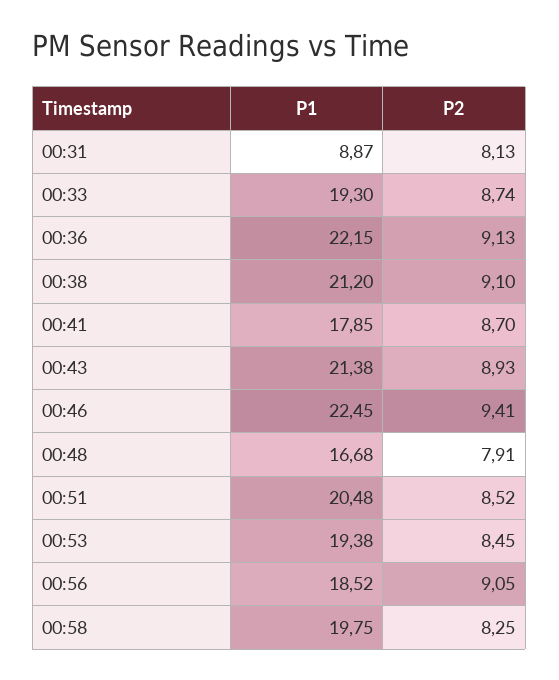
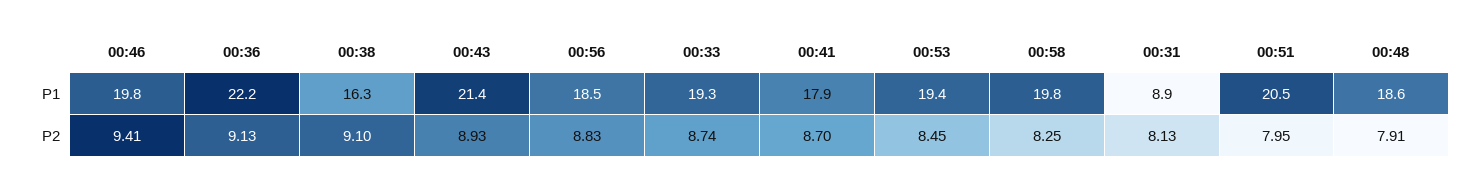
  {
    "P1": {
      "00:31": 8.87,
      "00:33": 19.3,
      "00:36": 22.15,
-     "00:38": 21.2,
+     "00:38": 16.3,
      "00:41": 17.85,
      "00:43": 21.38,
-     "00:46": 22.45,
+     "00:46": 19.8,
-     "00:48": 16.68,
+     "00:48": 18.6,
      "00:51": 20.48,
      "00:53": 19.38,
      "00:56": 18.52,
      "00:58": 19.75
    },
    "P2": {
      "00:31": 8.13,
      "00:33": 8.74,
      "00:36": 9.13,
      "00:38": 9.1,
      "00:41": 8.7,
      "00:43": 8.93,
      "00:46": 9.41,
      "00:48": 7.91,
-     "00:51": 8.52,
+     "00:51": 7.95,
      "00:53": 8.45,
-     "00:56": 9.05,
+     "00:56": 8.83,
      "00:58": 8.25
    }
  }

